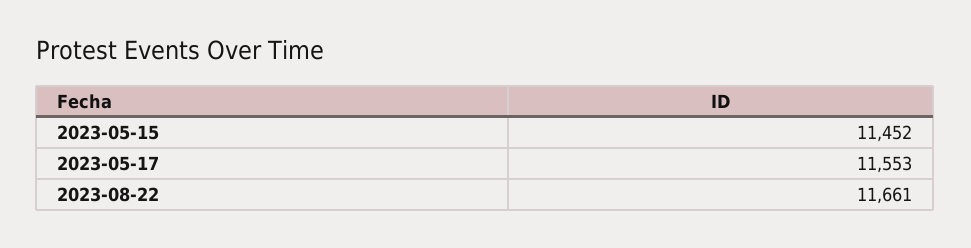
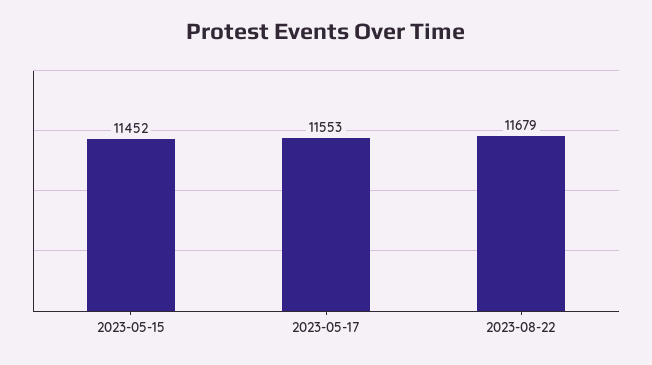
  {
    "2023-05-15": 11452,
    "2023-05-17": 11553,
-   "2023-08-22": 11661
+   "2023-08-22": 11679
  }

